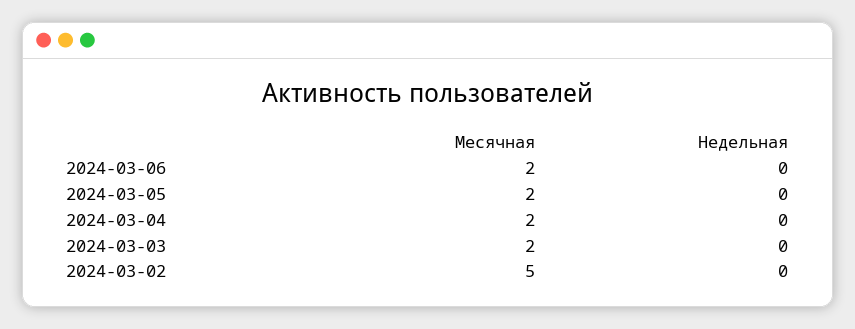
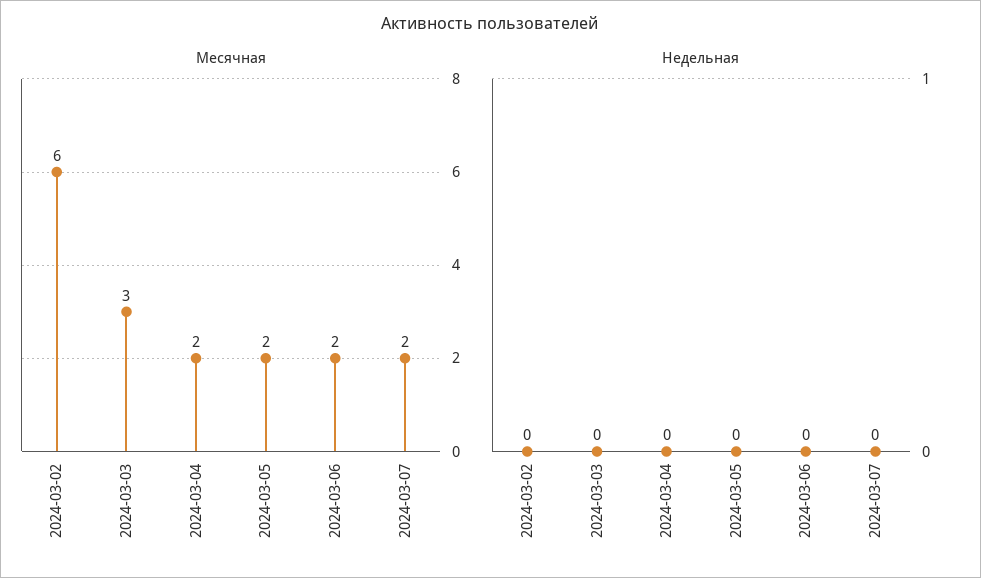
  {
    "Месячная": {
      "2024-03-06": 2,
      "2024-03-05": 2,
      "2024-03-04": 2,
-     "2024-03-03": 2,
+     "2024-03-03": 3,
-     "2024-03-02": 5
+     "2024-03-02": 6,
+     "2024-03-07": 2
    },
    "Недельная": {
      "2024-03-06": 0,
      "2024-03-05": 0,
      "2024-03-04": 0,
      "2024-03-03": 0,
-     "2024-03-02": 0
+     "2024-03-02": 0,
+     "2024-03-07": 0
    }
  }

